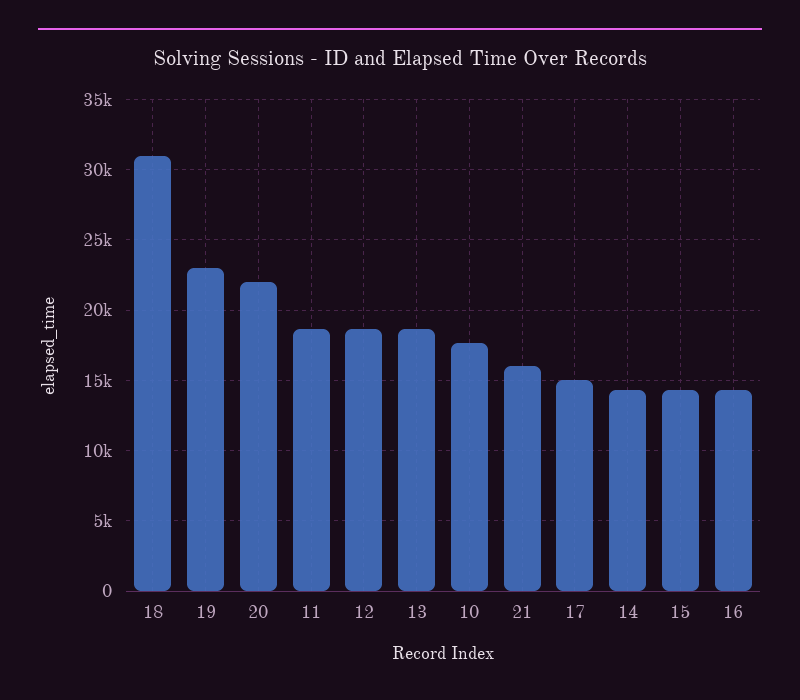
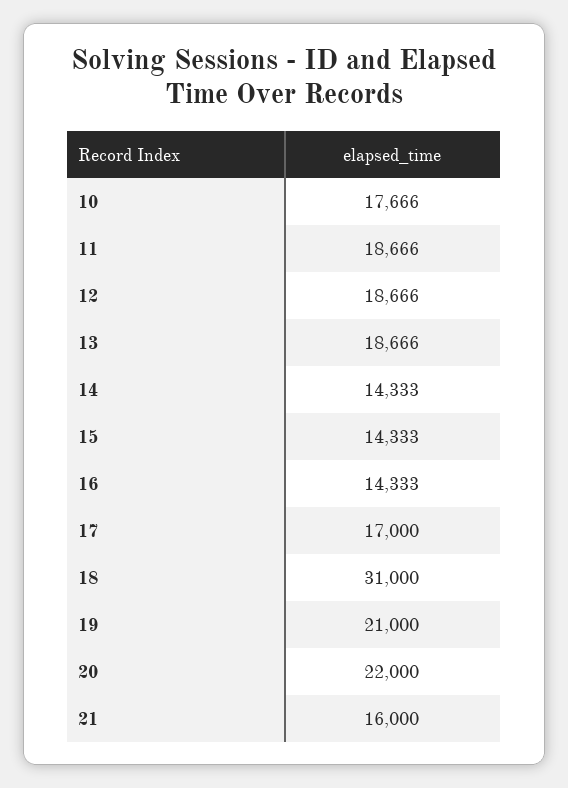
  {
    "18": 31000,
-   "19": 23000,
+   "19": 21000,
    "20": 22000,
    "11": 18666,
    "12": 18666,
    "13": 18666,
    "10": 17666,
    "21": 16000,
-   "17": 15000,
+   "17": 17000,
    "14": 14333,
    "15": 14333,
    "16": 14333
  }

